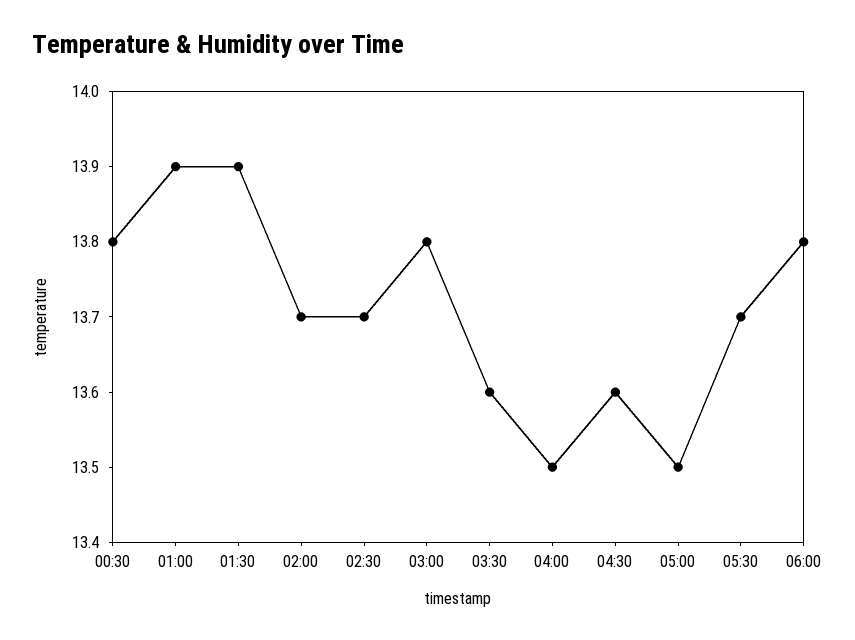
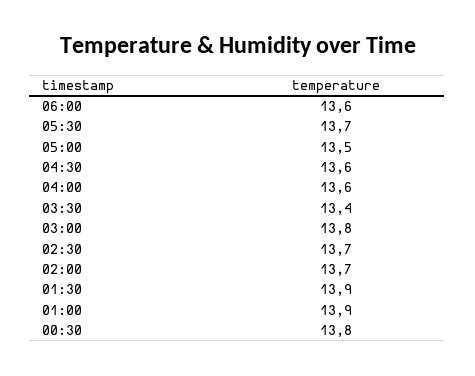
  {
    "00:30": 13.8,
    "01:00": 13.9,
    "01:30": 13.9,
    "02:00": 13.7,
    "02:30": 13.7,
    "03:00": 13.8,
-   "03:30": 13.6,
+   "03:30": 13.4,
-   "04:00": 13.5,
+   "04:00": 13.6,
    "04:30": 13.6,
    "05:00": 13.5,
    "05:30": 13.7,
-   "06:00": 13.8
+   "06:00": 13.6
  }

